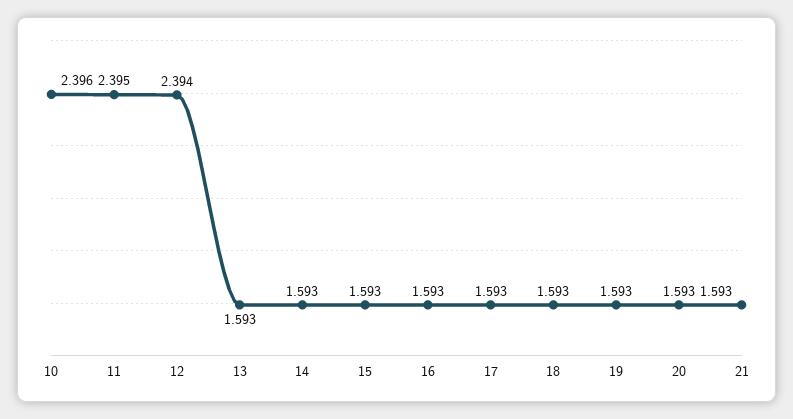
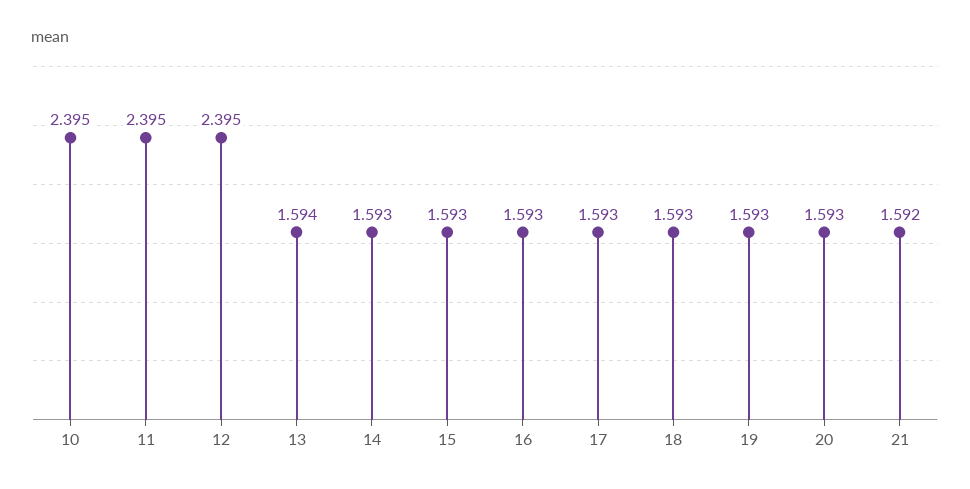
  {
-   "10": 2.396,
+   "10": 2.395,
    "11": 2.395,
-   "12": 2.394,
+   "12": 2.395,
-   "13": 1.593,
+   "13": 1.594,
    "14": 1.593,
    "15": 1.593,
    "16": 1.593,
    "17": 1.593,
    "18": 1.593,
    "19": 1.593,
    "20": 1.593,
-   "21": 1.593
+   "21": 1.592
  }

